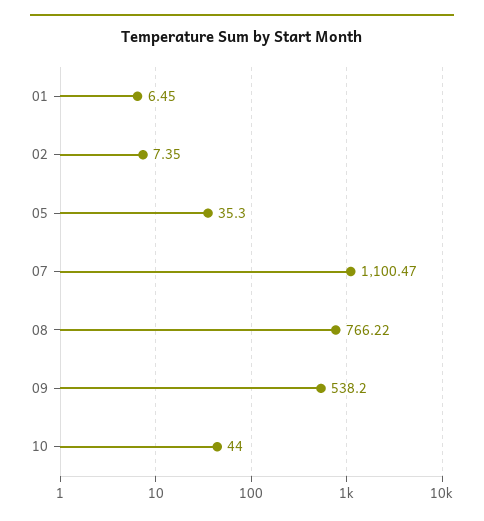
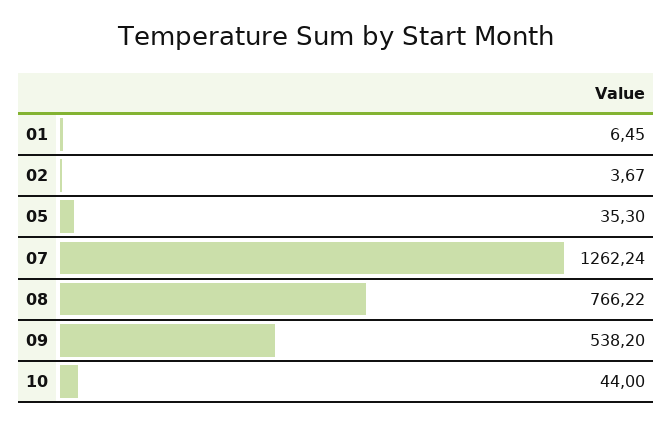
  {
    "01": 6.45,
-   "02": 7.35,
+   "02": 3.67,
    "05": 35.3,
-   "07": 1100.47,
+   "07": 1262.24,
    "08": 766.22,
    "09": 538.2,
    "10": 44
  }

